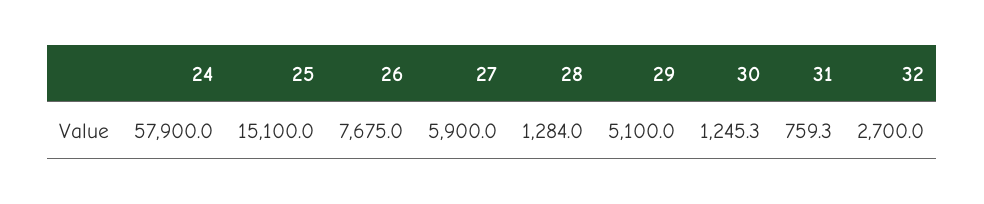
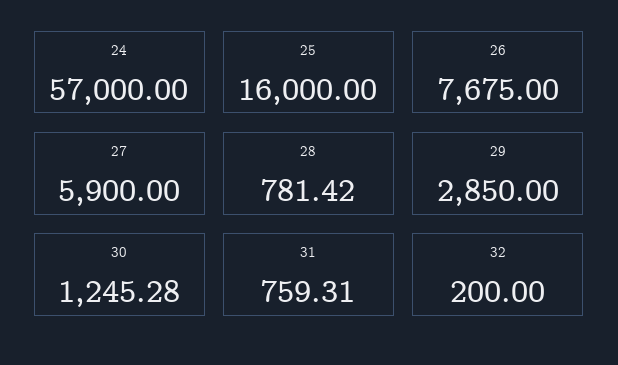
  {
-   "24": 57900,
+   "24": 57000,
-   "25": 15100,
+   "25": 16000,
    "26": 7675,
    "27": 5900,
-   "28": 1284,
+   "28": 781.42,
-   "29": 5100,
+   "29": 2850,
    "30": 1245.28,
    "31": 759.31,
-   "32": 2700
+   "32": 200
  }

